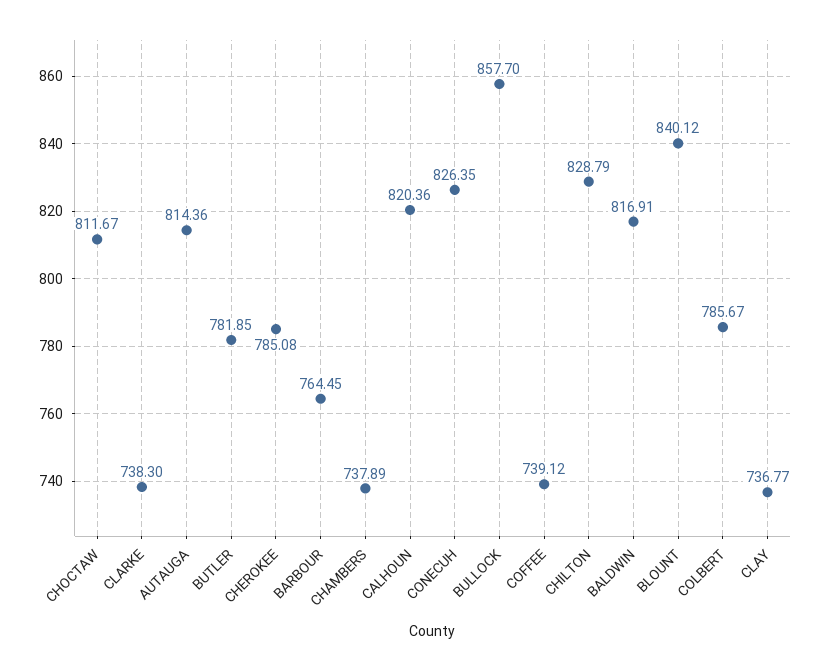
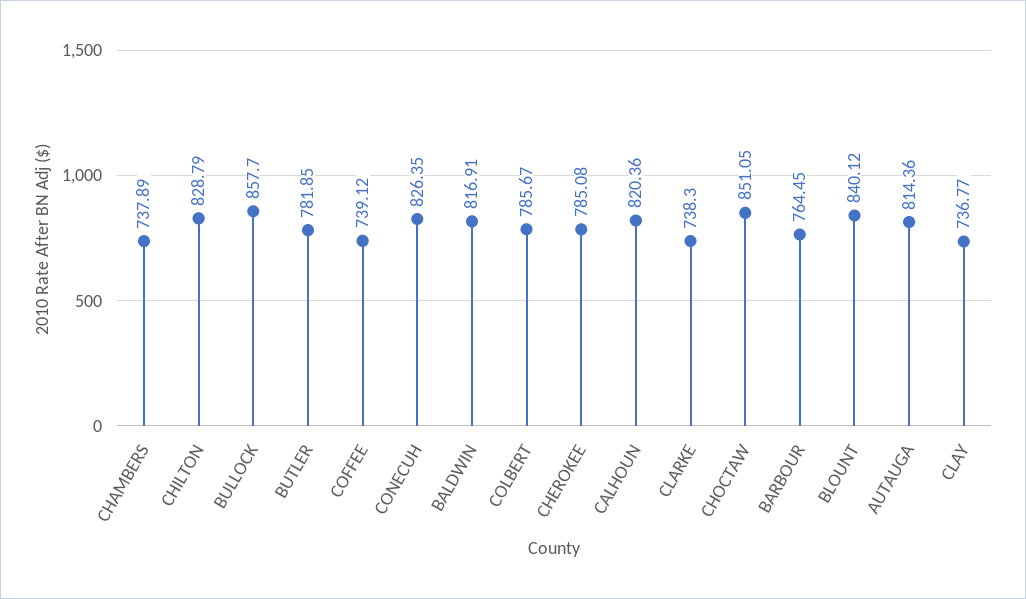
  {
-   "CHOCTAW": 811.67,
+   "CHOCTAW": 851.05,
    "CLARKE": 738.3,
    "AUTAUGA": 814.36,
    "BUTLER": 781.85,
    "CHEROKEE": 785.08,
    "BARBOUR": 764.45,
    "CHAMBERS": 737.89,
    "CALHOUN": 820.36,
    "CONECUH": 826.35,
    "BULLOCK": 857.7,
    "COFFEE": 739.12,
    "CHILTON": 828.79,
    "BALDWIN": 816.91,
    "BLOUNT": 840.12,
    "COLBERT": 785.67,
    "CLAY": 736.77
  }

